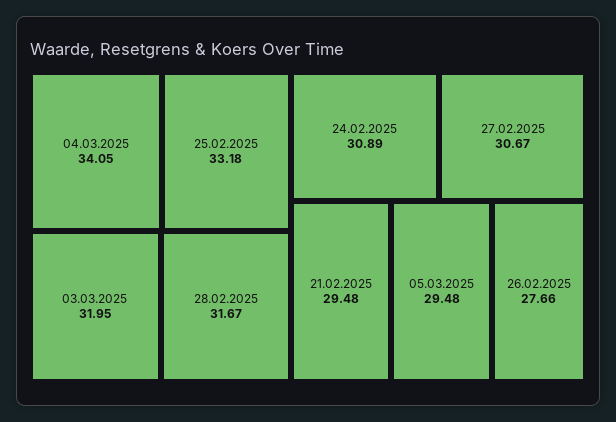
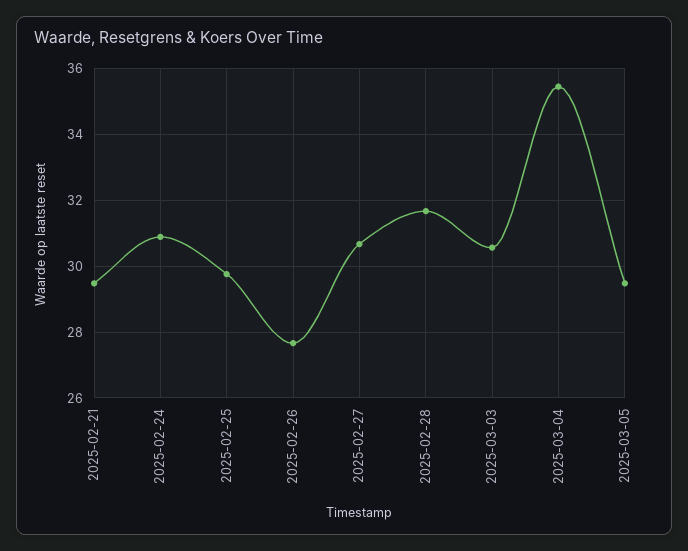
  {
-   "04.03.2025": 34.05,
+   "04.03.2025": 35.4,
-   "25.02.2025": 33.18,
+   "25.02.2025": 29.8,
-   "03.03.2025": 31.95,
+   "03.03.2025": 30.6,
    "28.02.2025": 31.67,
    "24.02.2025": 30.89,
    "27.02.2025": 30.67,
    "21.02.2025": 29.48,
    "05.03.2025": 29.48,
    "26.02.2025": 27.66
  }

